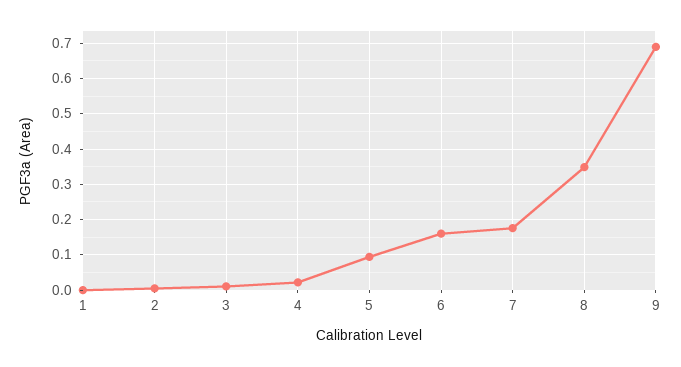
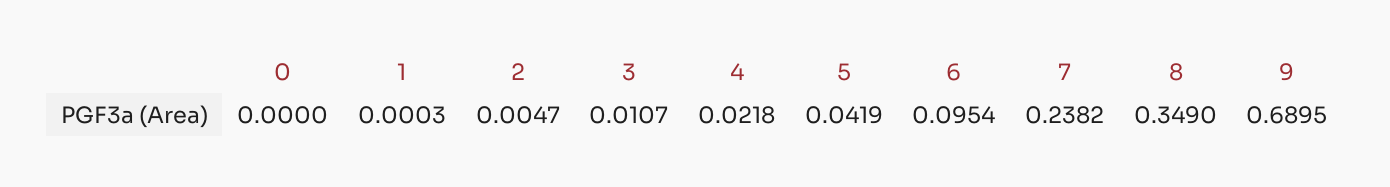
  {
    "1": 0.0003,
    "2": 0.0047,
    "3": 0.0107,
    "4": 0.0218,
-   "5": 0.1,
+   "5": 0.0419,
-   "6": 0.16,
+   "6": 0.0954,
-   "7": 0.18,
+   "7": 0.2382,
    "8": 0.349,
-   "9": 0.6895
+   "9": 0.6895,
+   "0": 0
  }

